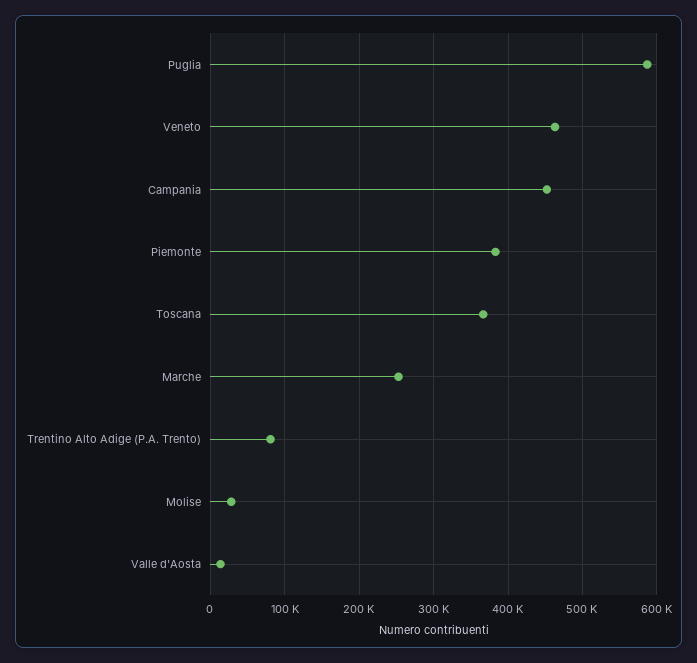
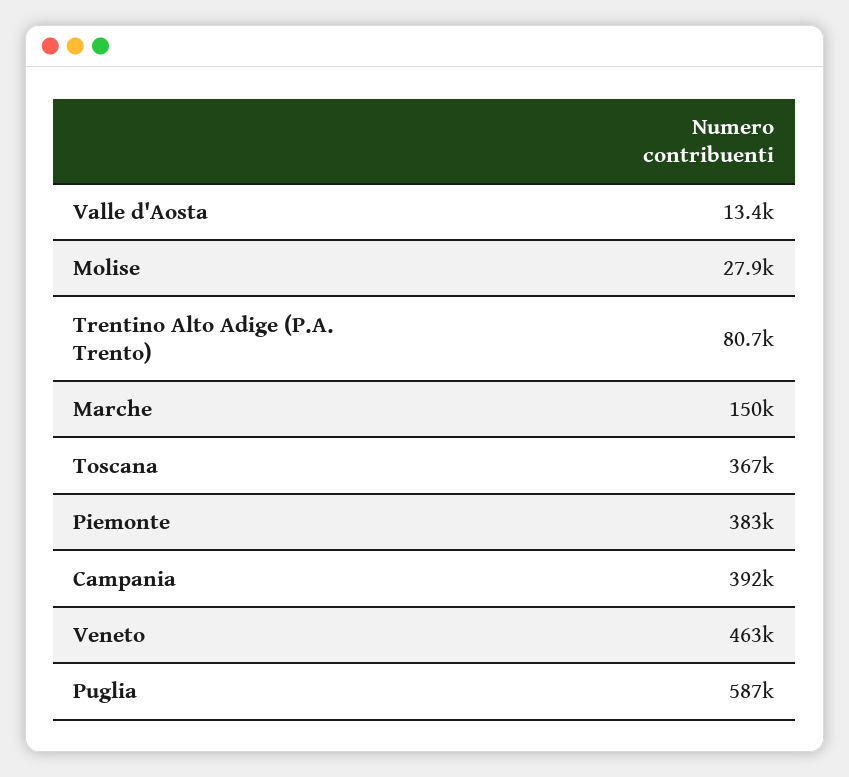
  {
    "Puglia": 587000,
    "Veneto": 463000,
-   "Campania": 450000,
+   "Campania": 392000,
    "Piemonte": 383000,
    "Toscana": 367000,
-   "Marche": 250000,
+   "Marche": 150000,
    "Trentino Alto Adige (P.A. Trento)": 80700,
    "Molise": 27900,
    "Valle d'Aosta": 13400
  }

